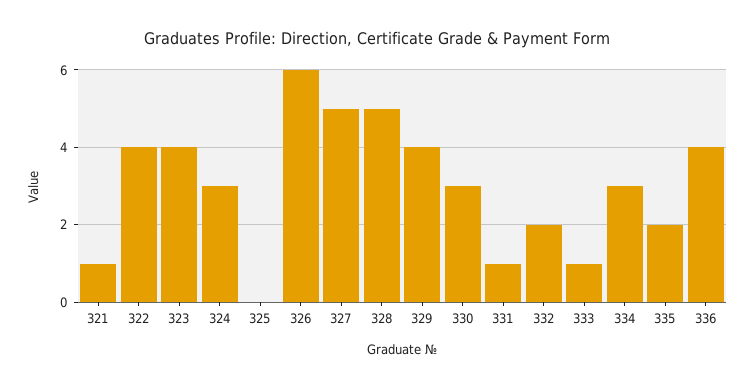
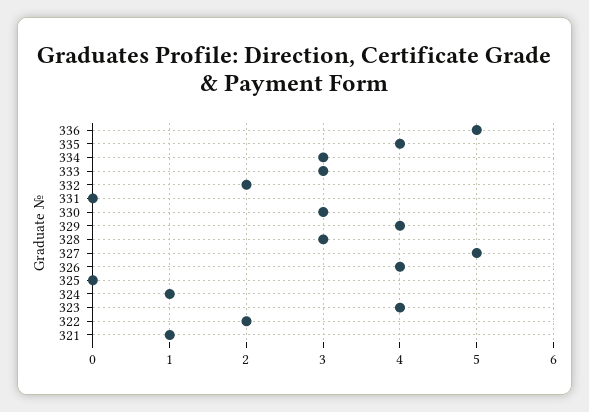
  {
    "321": 1,
-   "322": 4,
+   "322": 2,
    "323": 4,
-   "324": 3,
+   "324": 1,
    "325": 0,
-   "326": 6,
+   "326": 4,
    "327": 5,
-   "328": 5,
+   "328": 3,
    "329": 4,
    "330": 3,
-   "331": 1,
+   "331": 0,
    "332": 2,
-   "333": 1,
+   "333": 3,
    "334": 3,
-   "335": 2,
+   "335": 4,
-   "336": 4
+   "336": 5
  }

